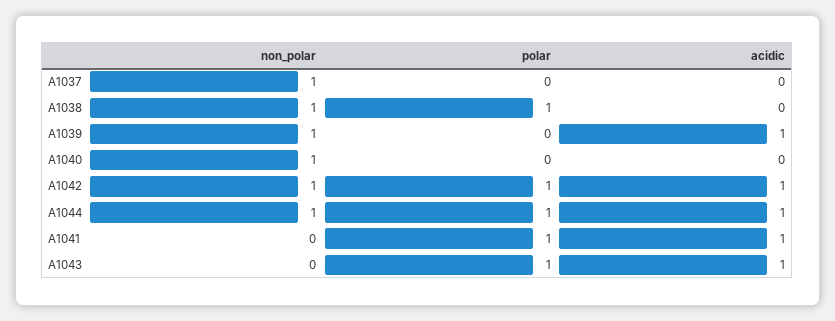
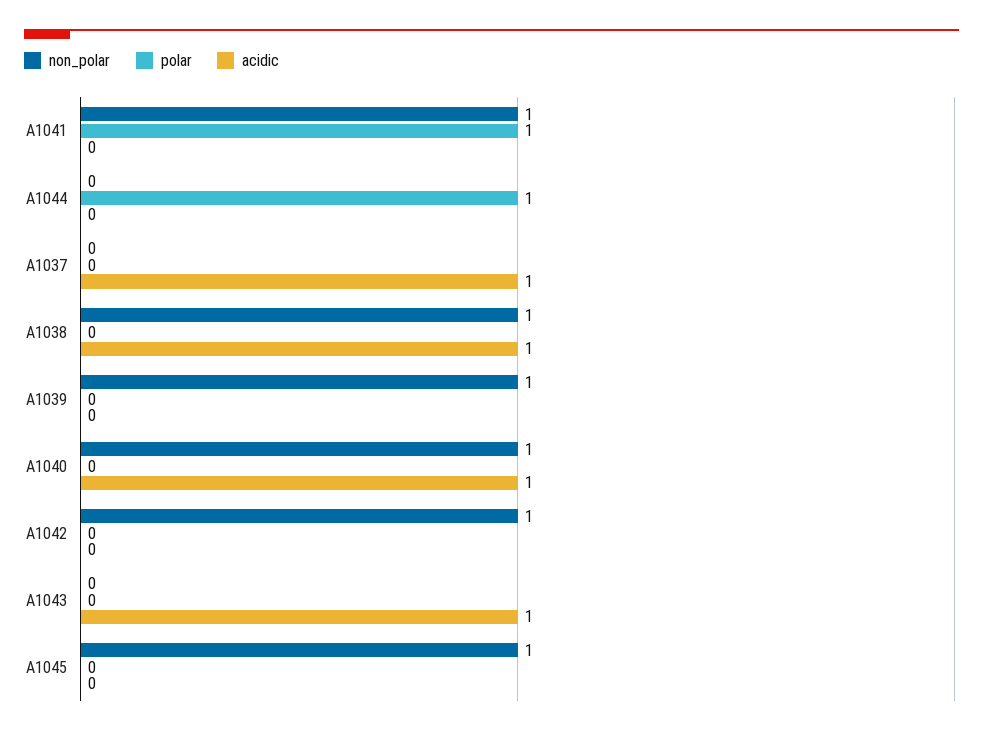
  {
    "non_polar": {
-     "A1037": 1,
+     "A1037": 0,
      "A1038": 1,
      "A1039": 1,
      "A1040": 1,
      "A1042": 1,
-     "A1044": 1,
+     "A1044": 0,
-     "A1041": 0,
+     "A1041": 1,
-     "A1043": 0
+     "A1043": 0,
+     "A1045": 1
    },
    "polar": {
      "A1037": 0,
-     "A1038": 1,
+     "A1038": 0,
      "A1039": 0,
      "A1040": 0,
-     "A1042": 1,
+     "A1042": 0,
      "A1044": 1,
      "A1041": 1,
-     "A1043": 1
+     "A1043": 0,
+     "A1045": 0
    },
    "acidic": {
-     "A1037": 0,
+     "A1037": 1,
-     "A1038": 0,
+     "A1038": 1,
-     "A1039": 1,
+     "A1039": 0,
-     "A1040": 0,
+     "A1040": 1,
-     "A1042": 1,
+     "A1042": 0,
-     "A1044": 1,
+     "A1044": 0,
-     "A1041": 1,
+     "A1041": 0,
-     "A1043": 1
+     "A1043": 1,
+     "A1045": 0
    }
  }

